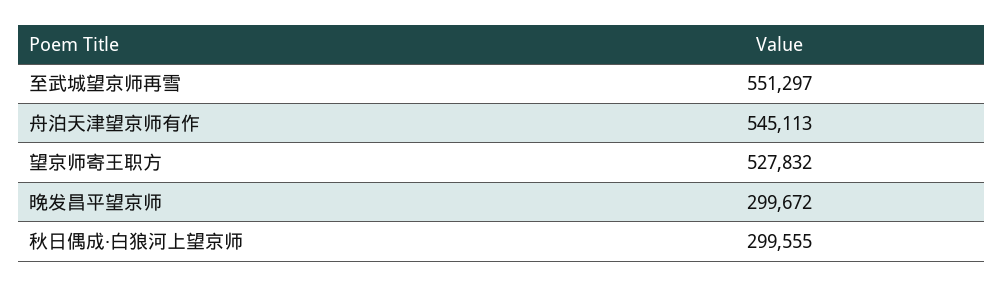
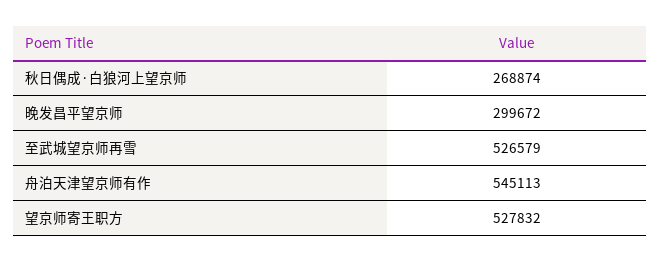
  {
-   "至武城望京师再雪": 551297,
+   "至武城望京师再雪": 526579,
    "舟泊天津望京师有作": 545113,
    "望京师寄王职方": 527832,
    "晚发昌平望京师": 299672,
-   "秋日偶成·白狼河上望京师": 299555
+   "秋日偶成·白狼河上望京师": 268874
  }

